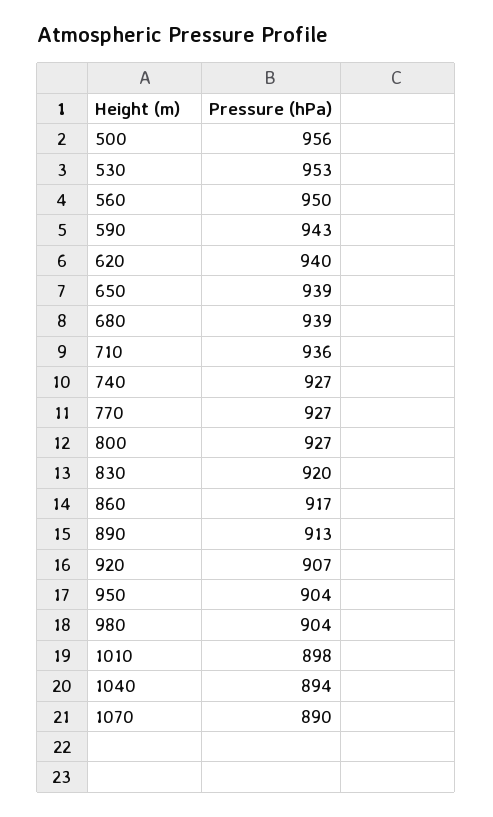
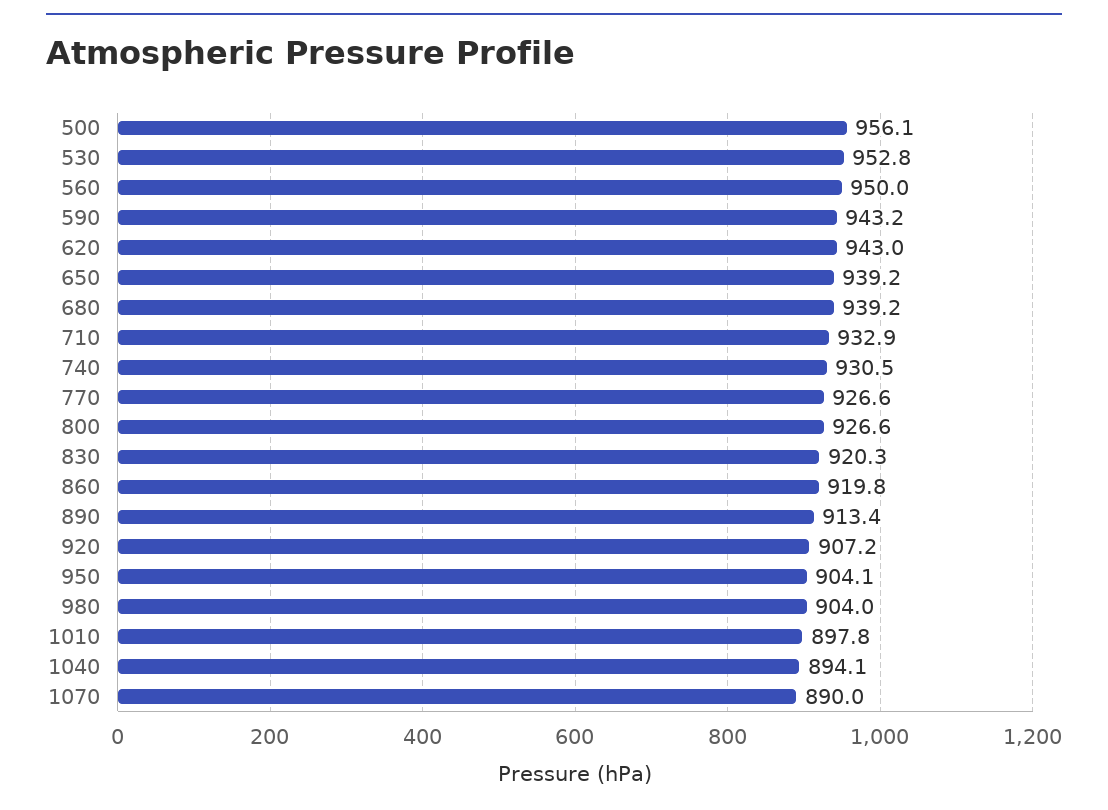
  {
    "500": 956.1,
    "530": 952.8,
    "560": 950,
    "590": 943.2,
-   "620": 940,
+   "620": 943,
    "650": 939.2,
    "680": 939.2,
-   "710": 936,
+   "710": 932.9,
-   "740": 927,
+   "740": 930.5,
    "770": 926.6,
    "800": 926.6,
    "830": 920.3,
-   "860": 917,
+   "860": 919.8,
    "890": 913.4,
    "920": 907.2,
    "950": 904.1,
    "980": 904,
    "1010": 897.8,
    "1040": 894.1,
    "1070": 890
  }

